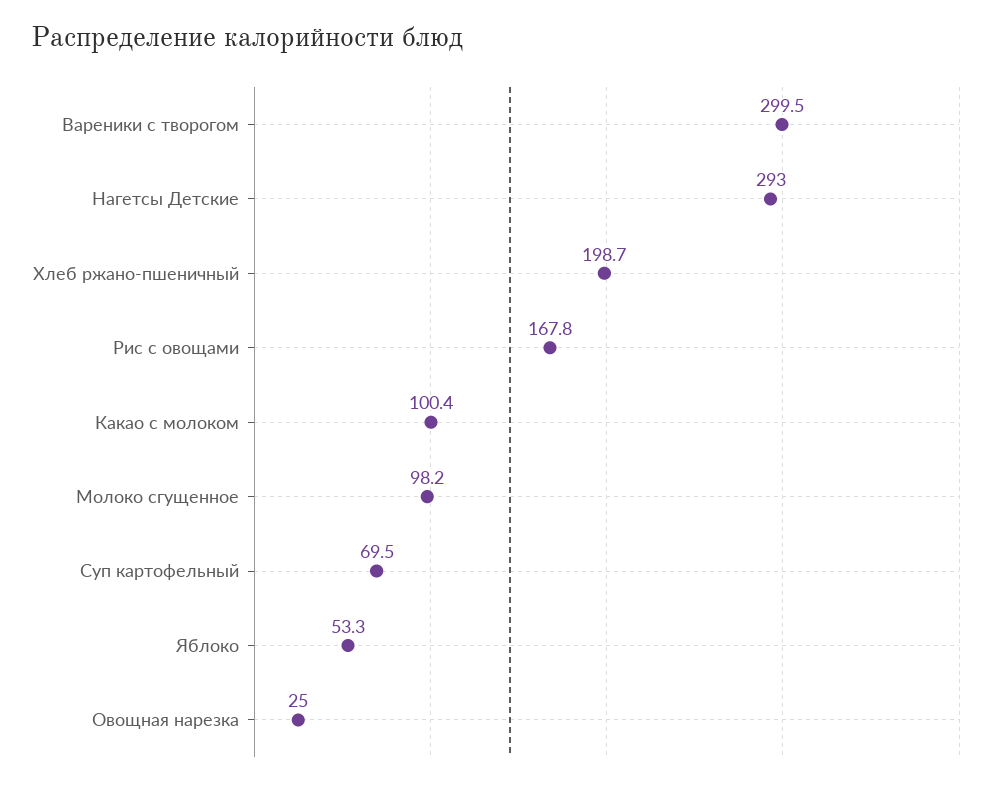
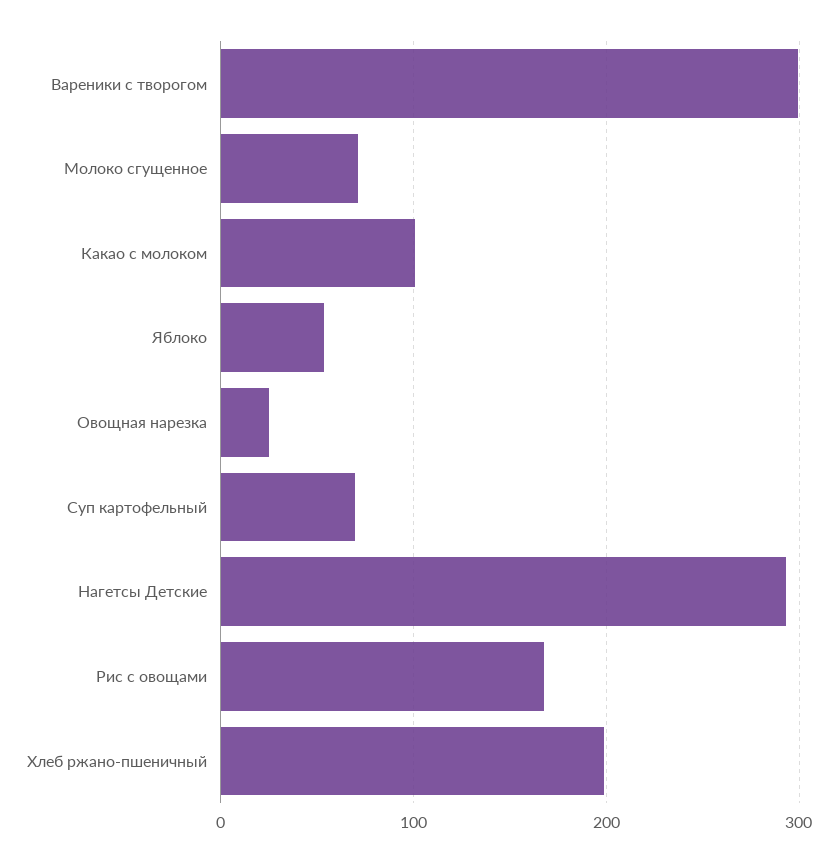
  {
    "Вареники с творогом": 299.5,
    "Нагетсы Детские": 293,
    "Хлеб ржано-пшеничный": 198.7,
    "Рис с овощами": 167.8,
    "Какао с молоком": 100.4,
-   "Молоко сгущенное": 98.2,
+   "Молоко сгущенное": 70,
    "Суп картофельный": 69.5,
    "Яблоко": 53.3,
    "Овощная нарезка": 25
  }

